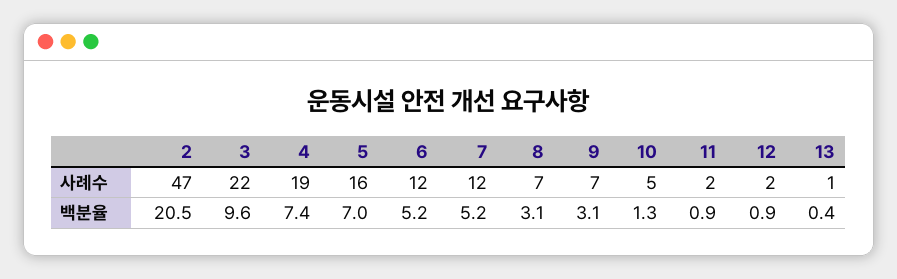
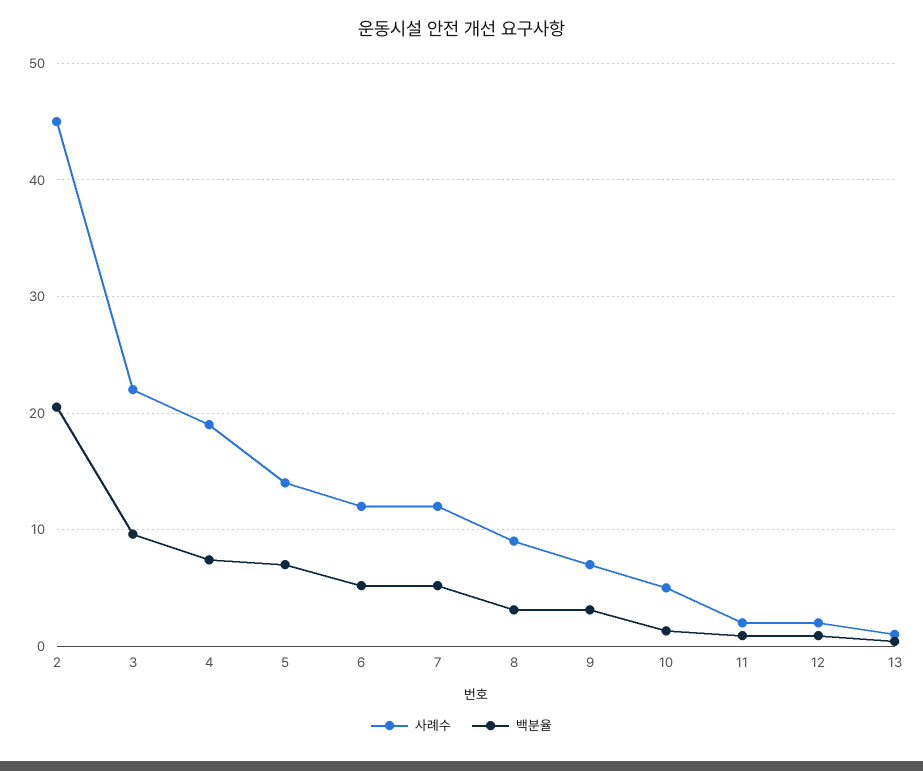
  {
    "사례수": {
-     "2": 47,
+     "2": 45,
      "3": 22,
      "4": 19,
-     "5": 16,
+     "5": 14,
      "6": 12,
      "7": 12,
-     "8": 7,
+     "8": 9,
      "9": 7,
      "10": 5,
      "11": 2,
      "12": 2,
      "13": 1
    },
    "백분율": {
      "2": 20.5,
      "3": 9.6,
      "4": 7.4,
      "5": 7,
      "6": 5.2,
      "7": 5.2,
      "8": 3.1,
      "9": 3.1,
      "10": 1.3,
      "11": 0.9,
      "12": 0.9,
      "13": 0.4
    }
  }

